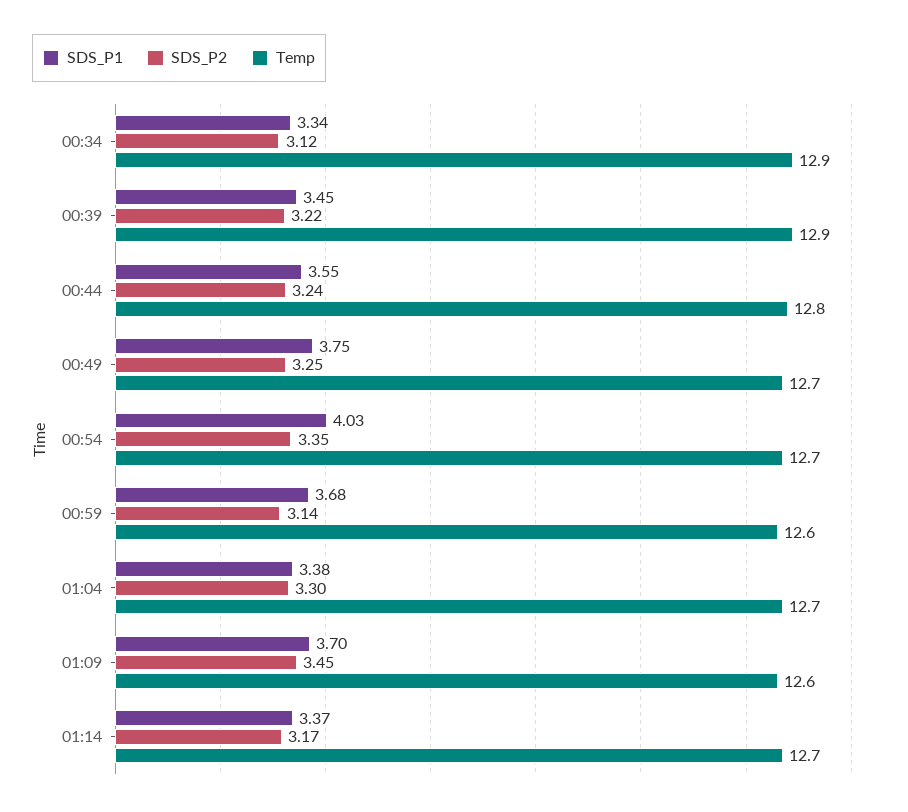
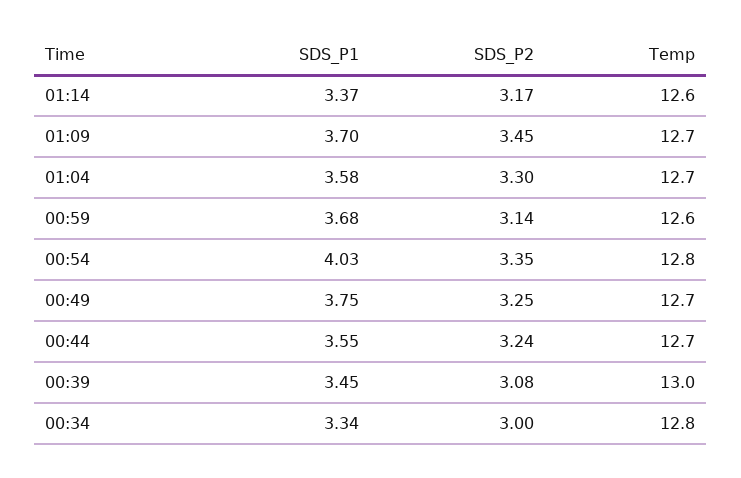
  {
    "SDS_P1": {
      "00:34": 3.34,
      "00:39": 3.45,
      "00:44": 3.55,
      "00:49": 3.75,
      "00:54": 4.03,
      "00:59": 3.68,
-     "01:04": 3.38,
+     "01:04": 3.58,
      "01:09": 3.7,
      "01:14": 3.37
    },
    "SDS_P2": {
-     "00:34": 3.12,
+     "00:34": 3,
-     "00:39": 3.22,
+     "00:39": 3.08,
      "00:44": 3.24,
      "00:49": 3.25,
      "00:54": 3.35,
      "00:59": 3.14,
      "01:04": 3.3,
      "01:09": 3.45,
      "01:14": 3.17
    },
    "Temp": {
-     "00:34": 12.9,
+     "00:34": 12.8,
-     "00:39": 12.9,
+     "00:39": 13,
-     "00:44": 12.8,
+     "00:44": 12.7,
      "00:49": 12.7,
-     "00:54": 12.7,
+     "00:54": 12.8,
      "00:59": 12.6,
      "01:04": 12.7,
-     "01:09": 12.6,
+     "01:09": 12.7,
-     "01:14": 12.7
+     "01:14": 12.6
    }
  }

